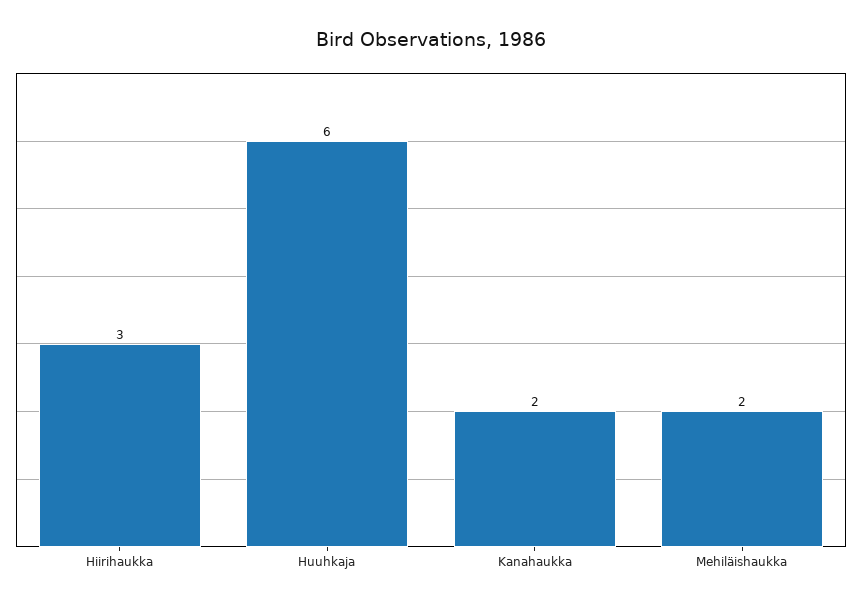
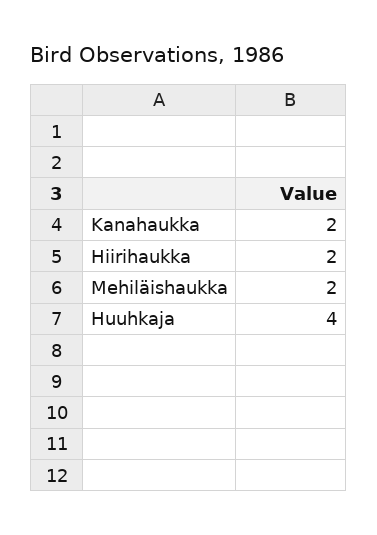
  {
-   "Hiirihaukka": 3,
+   "Hiirihaukka": 2,
-   "Huuhkaja": 6,
+   "Huuhkaja": 4,
    "Kanahaukka": 2,
    "Mehiläishaukka": 2
  }

